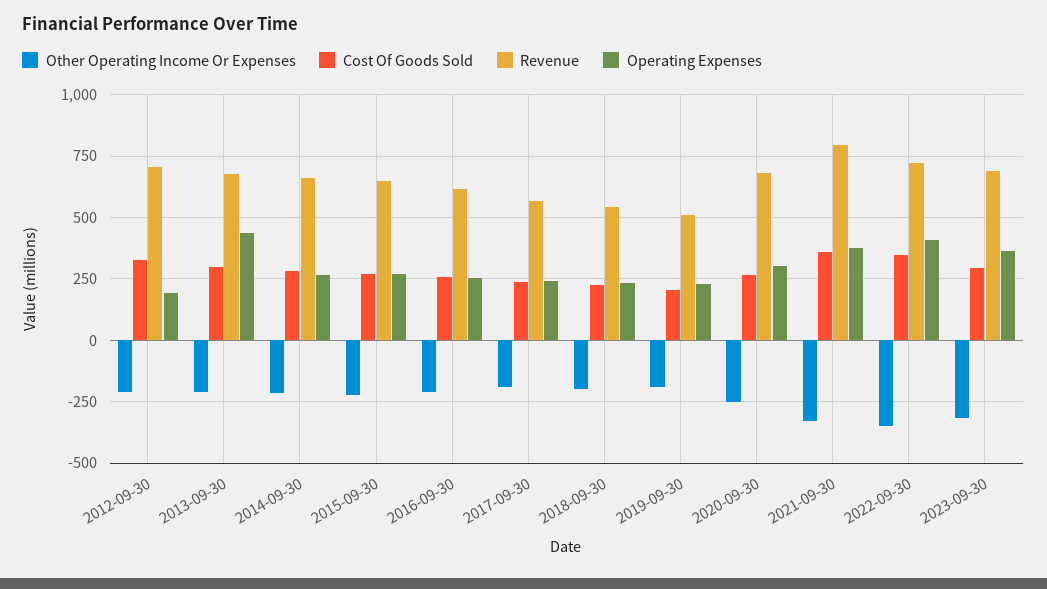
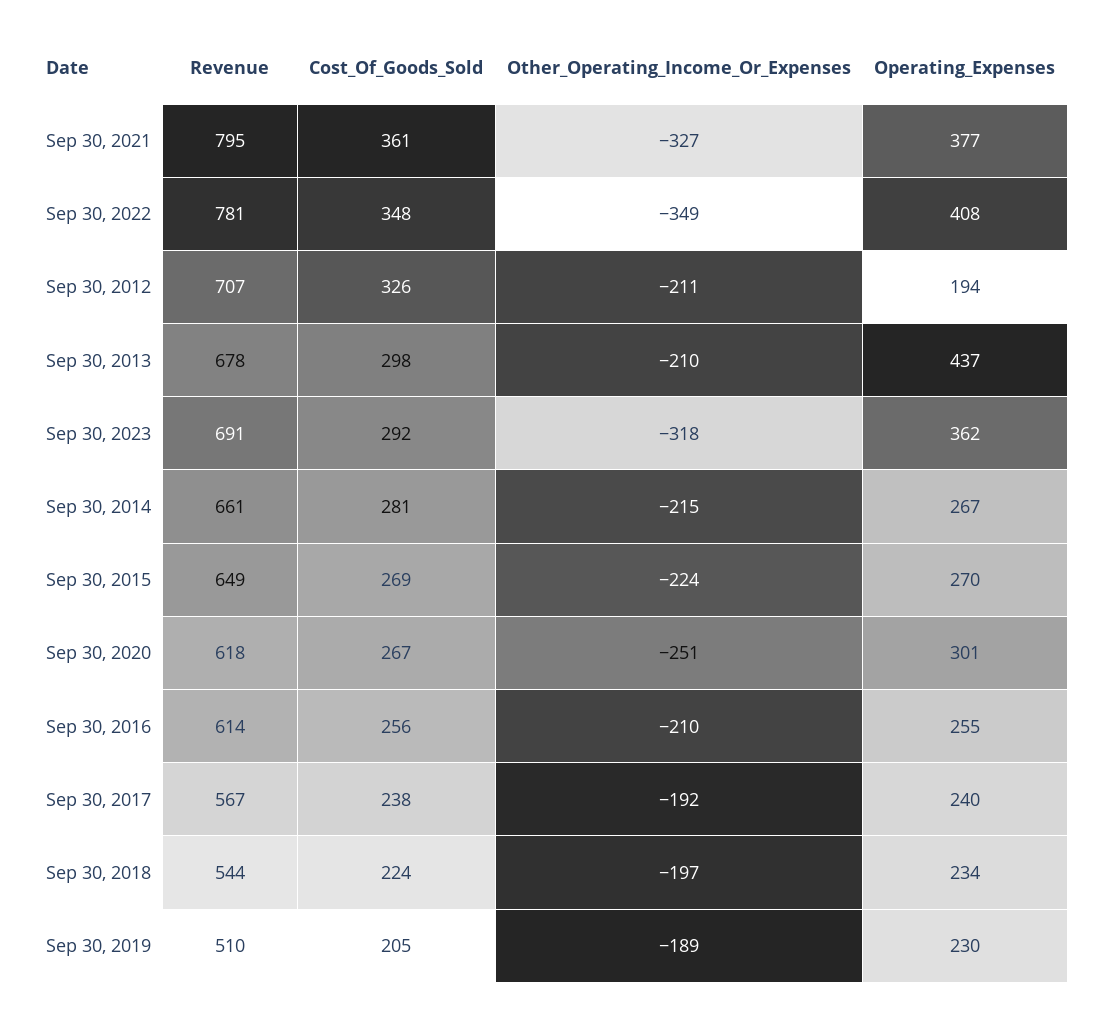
  {
    "Other Operating Income Or Expenses": {
      "2012-09-30": -211,
      "2013-09-30": -210,
      "2014-09-30": -215,
      "2015-09-30": -224,
      "2016-09-30": -210,
      "2017-09-30": -192,
      "2018-09-30": -197,
      "2019-09-30": -189,
      "2020-09-30": -251,
      "2021-09-30": -327,
      "2022-09-30": -349,
      "2023-09-30": -318
    },
    "Cost Of Goods Sold": {
      "2012-09-30": 326,
      "2013-09-30": 298,
      "2014-09-30": 281,
      "2015-09-30": 269,
      "2016-09-30": 256,
      "2017-09-30": 238,
      "2018-09-30": 224,
      "2019-09-30": 205,
      "2020-09-30": 267,
      "2021-09-30": 361,
      "2022-09-30": 348,
      "2023-09-30": 292
    },
    "Revenue": {
      "2012-09-30": 707,
      "2013-09-30": 678,
      "2014-09-30": 661,
      "2015-09-30": 649,
      "2016-09-30": 614,
      "2017-09-30": 567,
      "2018-09-30": 544,
      "2019-09-30": 510,
-     "2020-09-30": 675,
+     "2020-09-30": 618,
      "2021-09-30": 795,
-     "2022-09-30": 725,
+     "2022-09-30": 781,
      "2023-09-30": 691
    },
    "Operating Expenses": {
      "2012-09-30": 194,
      "2013-09-30": 437,
      "2014-09-30": 267,
      "2015-09-30": 270,
      "2016-09-30": 255,
      "2017-09-30": 240,
      "2018-09-30": 234,
      "2019-09-30": 230,
      "2020-09-30": 301,
      "2021-09-30": 377,
      "2022-09-30": 408,
      "2023-09-30": 362
    }
  }

